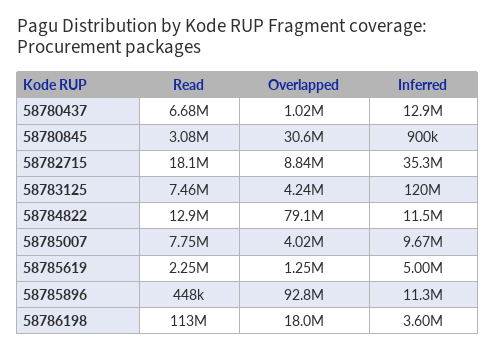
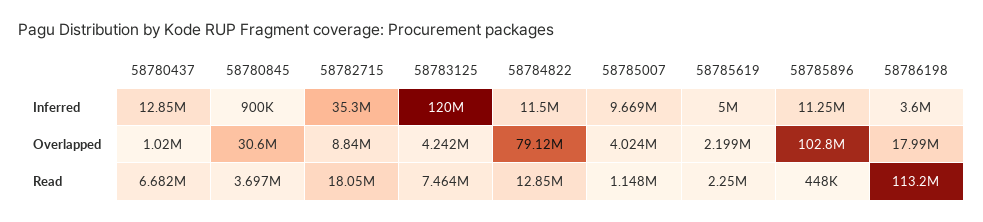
  {
    "Read": {
      "58780437": 6682000,
-     "58780845": 3080000,
+     "58780845": 3697000,
      "58782715": 18050000,
      "58783125": 7464000,
      "58784822": 12850000,
-     "58785007": 7750000,
+     "58785007": 1148000,
      "58785619": 2250000,
      "58785896": 448000,
      "58786198": 113200000
    },
    "Overlapped": {
      "58780437": 1020000,
      "58780845": 30600000,
      "58782715": 8840000,
      "58783125": 4242000,
      "58784822": 79120000,
      "58785007": 4024000,
-     "58785619": 1250000,
+     "58785619": 2199000,
-     "58785896": 92800000,
+     "58785896": 102800000,
      "58786198": 17990000
    },
    "Inferred": {
      "58780437": 12850000,
      "58780845": 900000,
      "58782715": 35300000,
      "58783125": 120000000,
      "58784822": 11500000,
      "58785007": 9669000,
      "58785619": 5000000,
      "58785896": 11250000,
      "58786198": 3600000
    }
  }

